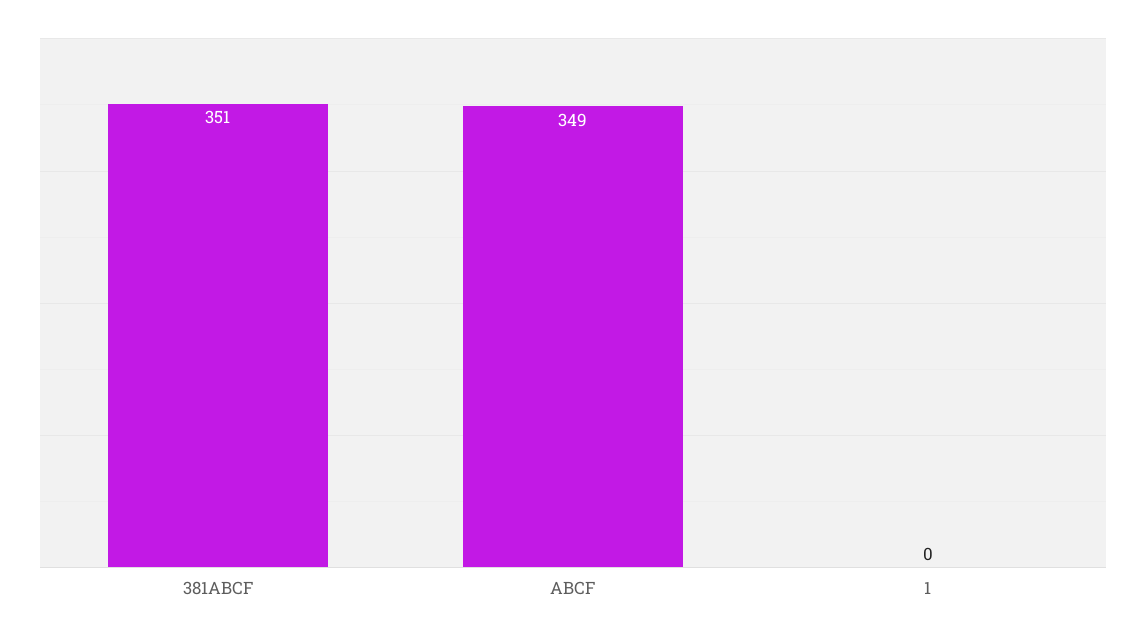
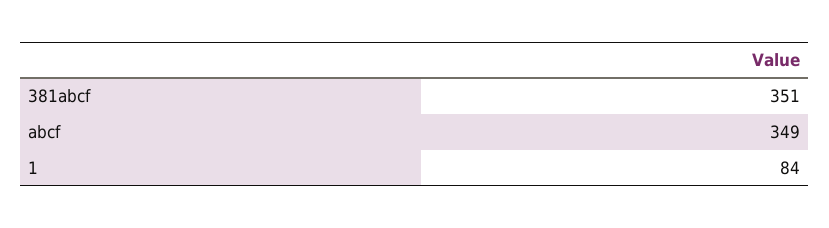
  {
    "381ABCF": 351,
    "ABCF": 349,
-   "1": 0
+   "1": 84
  }

